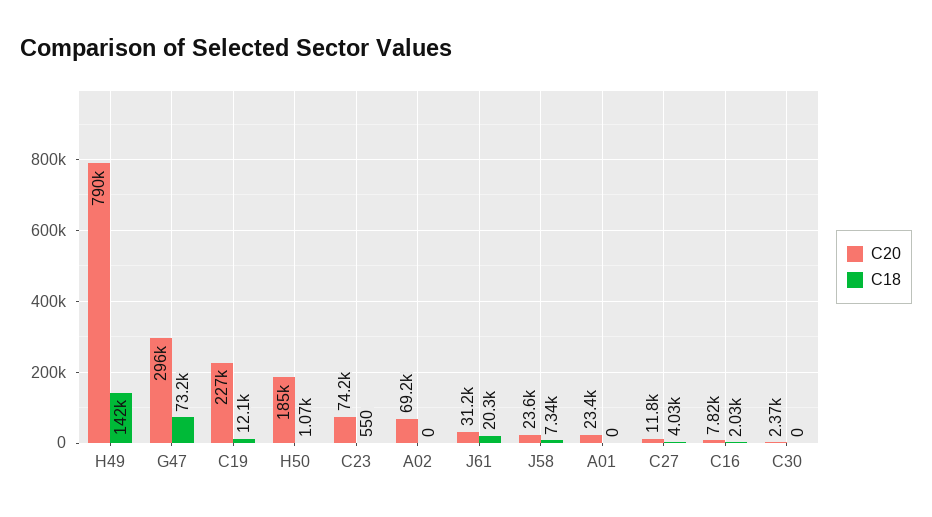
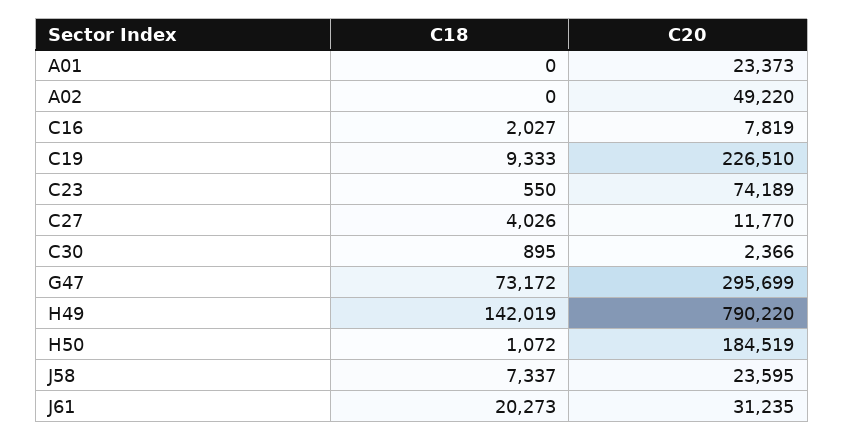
  {
    "C20": {
      "H49": 790220,
      "G47": 295699,
      "C19": 226510,
      "H50": 184519,
      "C23": 74189,
-     "A02": 69200,
+     "A02": 49220,
      "J61": 31235,
      "J58": 23595,
      "A01": 23373,
      "C27": 11770,
      "C16": 7819,
      "C30": 2366
    },
    "C18": {
      "H49": 142019,
      "G47": 73172,
-     "C19": 12100,
+     "C19": 9333,
      "H50": 1072,
      "C23": 550,
      "A02": 0,
      "J61": 20273,
      "J58": 7337,
      "A01": 0,
      "C27": 4026,
      "C16": 2027,
-     "C30": 0
+     "C30": 895
    }
  }

